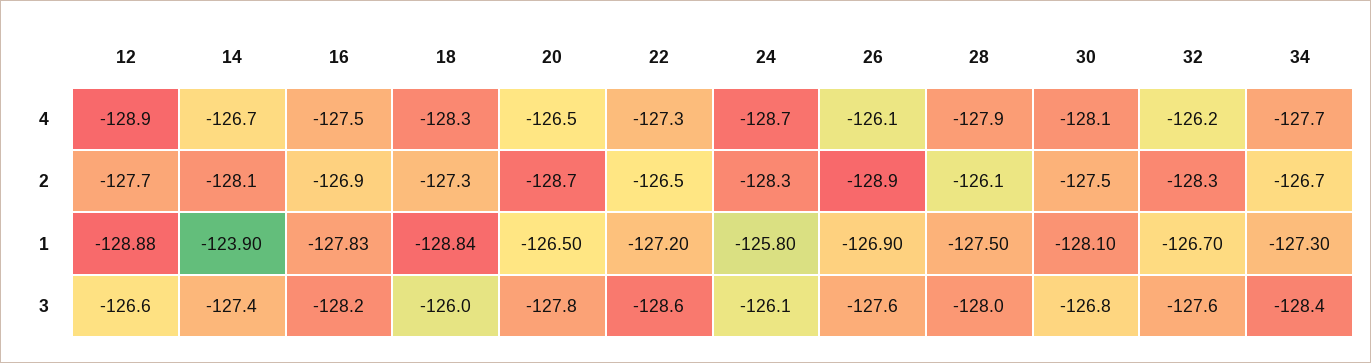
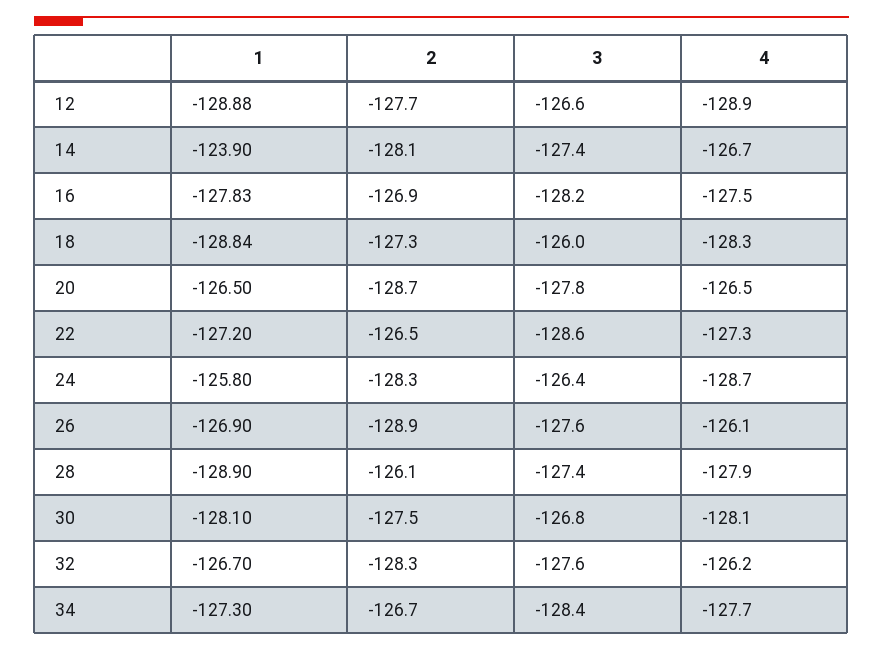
  {
    "12": {
      "4": -128.9,
      "2": -127.7,
      "1": -128.88,
      "3": -126.6
    },
    "14": {
      "4": -126.7,
      "2": -128.1,
      "1": -123.9,
      "3": -127.4
    },
    "16": {
      "4": -127.5,
      "2": -126.9,
      "1": -127.83,
      "3": -128.2
    },
    "18": {
      "4": -128.3,
      "2": -127.3,
      "1": -128.84,
      "3": -126
    },
    "20": {
      "4": -126.5,
      "2": -128.7,
      "1": -126.5,
      "3": -127.8
    },
    "22": {
      "4": -127.3,
      "2": -126.5,
      "1": -127.2,
      "3": -128.6
    },
    "24": {
      "4": -128.7,
      "2": -128.3,
      "1": -125.8,
-     "3": -126.1
+     "3": -126.4
    },
    "26": {
      "4": -126.1,
      "2": -128.9,
      "1": -126.9,
      "3": -127.6
    },
    "28": {
      "4": -127.9,
      "2": -126.1,
-     "1": -127.5,
+     "1": -128.9,
-     "3": -128
+     "3": -127.4
    },
    "30": {
      "4": -128.1,
      "2": -127.5,
      "1": -128.1,
      "3": -126.8
    },
    "32": {
      "4": -126.2,
      "2": -128.3,
      "1": -126.7,
      "3": -127.6
    },
    "34": {
      "4": -127.7,
      "2": -126.7,
      "1": -127.3,
      "3": -128.4
    }
  }

